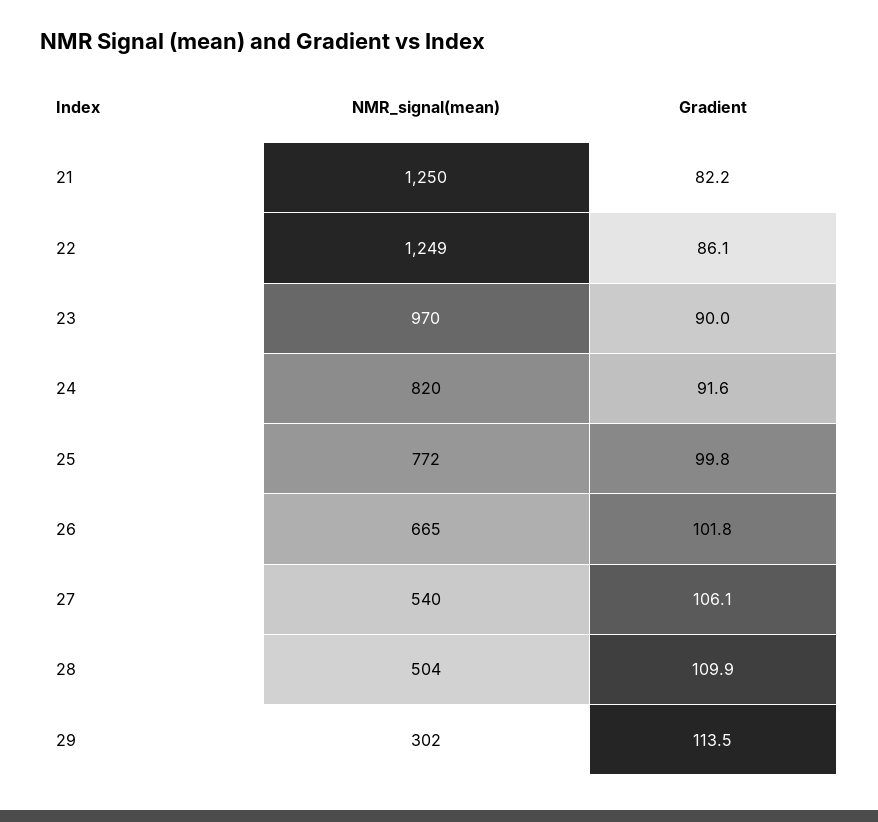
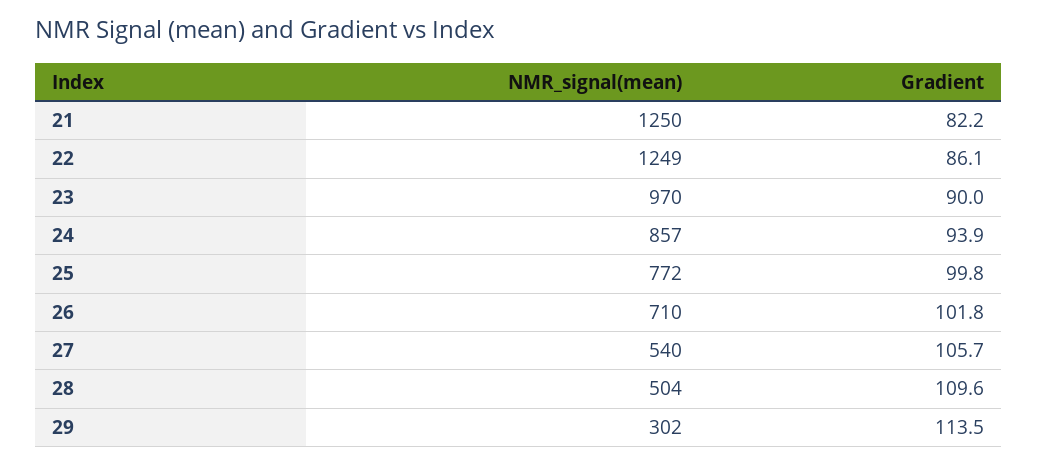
  {
    "NMR_signal(mean)": {
      "21": 1250,
      "22": 1249,
      "23": 970,
-     "24": 820,
+     "24": 857,
      "25": 772,
-     "26": 665,
+     "26": 710,
      "27": 540,
      "28": 504,
      "29": 302
    },
    "Gradient": {
      "21": 82.2,
      "22": 86.1,
      "23": 90,
-     "24": 91.6,
+     "24": 93.9,
      "25": 99.8,
      "26": 101.8,
-     "27": 106.1,
+     "27": 105.7,
-     "28": 109.9,
+     "28": 109.6,
      "29": 113.5
    }
  }

